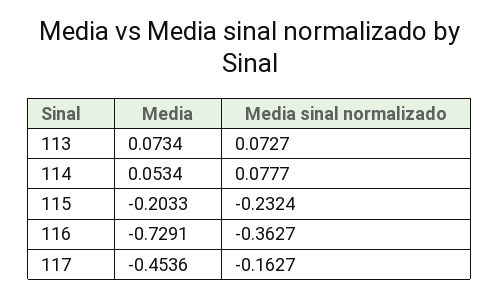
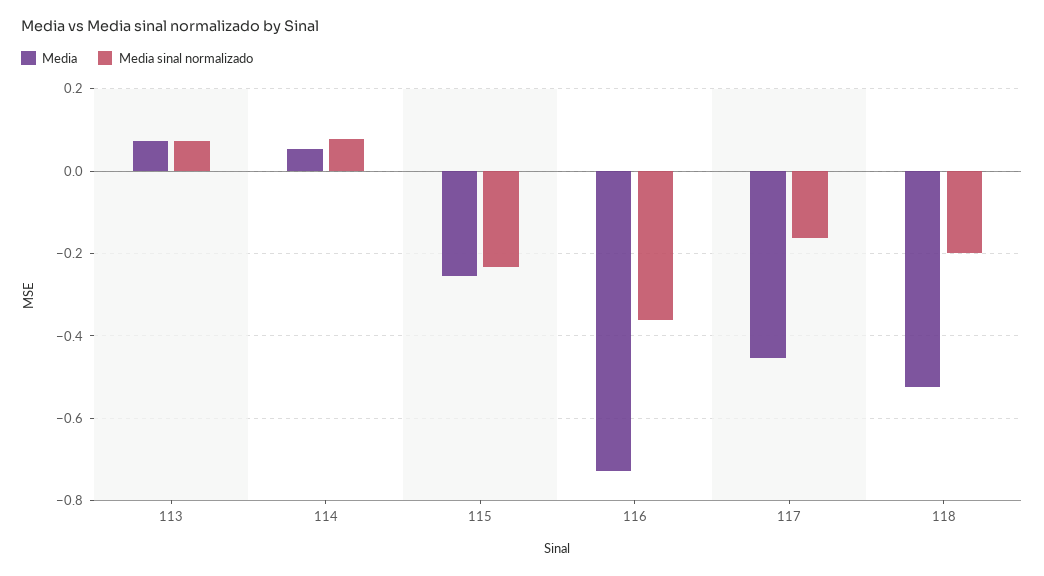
  {
    "Media": {
      "113": 0.0734,
      "114": 0.0534,
-     "115": -0.2033,
+     "115": -0.26,
      "116": -0.7291,
-     "117": -0.4536
+     "117": -0.4536,
+     "118": -0.52
    },
    "Media sinal normalizado": {
      "113": 0.0727,
      "114": 0.0777,
      "115": -0.2324,
      "116": -0.3627,
-     "117": -0.1627
+     "117": -0.1627,
+     "118": -0.2
    }
  }

